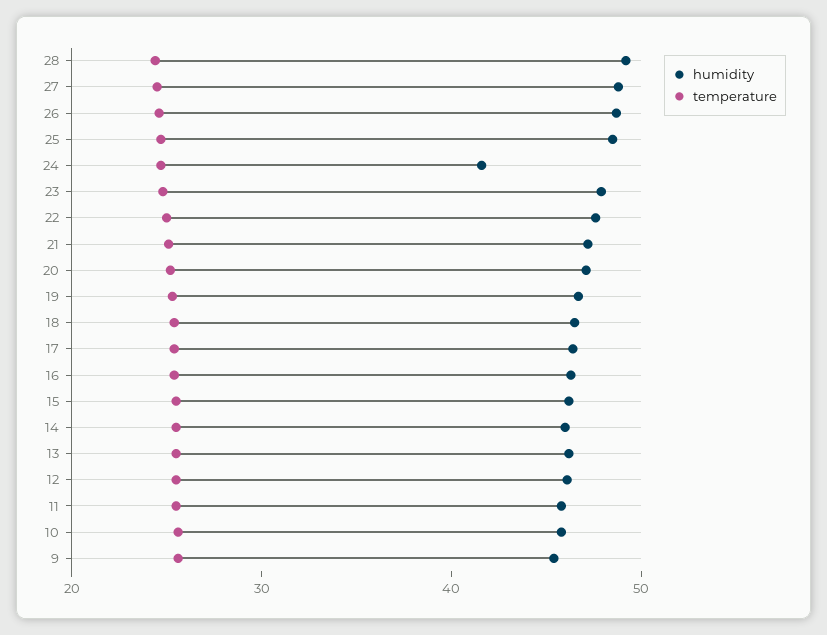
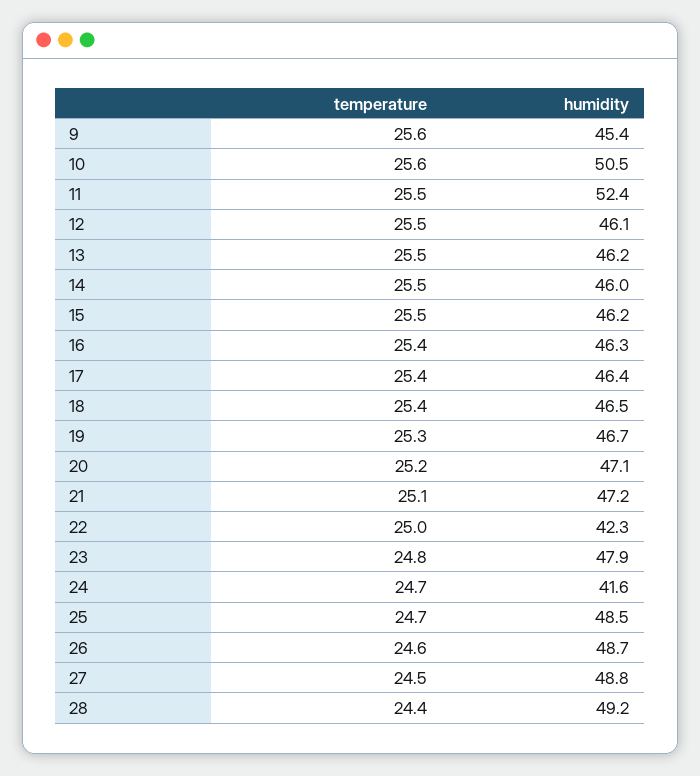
  {
    "humidity": {
      "28": 49.2,
      "27": 48.8,
      "26": 48.7,
      "25": 48.5,
      "24": 41.6,
      "23": 47.9,
-     "22": 48,
+     "22": 42.3,
      "21": 47.2,
      "20": 47.1,
      "19": 46.7,
      "18": 46.5,
      "17": 46.4,
      "16": 46.3,
      "15": 46.2,
      "14": 46,
      "13": 46.2,
      "12": 46.1,
-     "11": 46,
+     "11": 52.4,
-     "10": 46,
+     "10": 50.5,
      "9": 45.4
    },
    "temperature": {
      "28": 24.4,
      "27": 24.5,
      "26": 24.6,
      "25": 24.7,
      "24": 24.7,
      "23": 24.8,
      "22": 25,
      "21": 25.1,
      "20": 25.2,
      "19": 25.3,
      "18": 25.4,
      "17": 25.4,
      "16": 25.4,
      "15": 25.5,
      "14": 25.5,
      "13": 25.5,
      "12": 25.5,
      "11": 25.5,
      "10": 25.6,
      "9": 25.6
    }
  }

